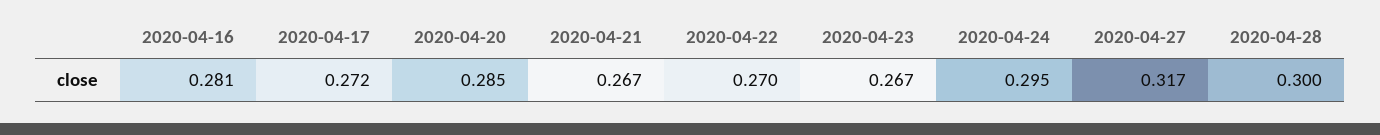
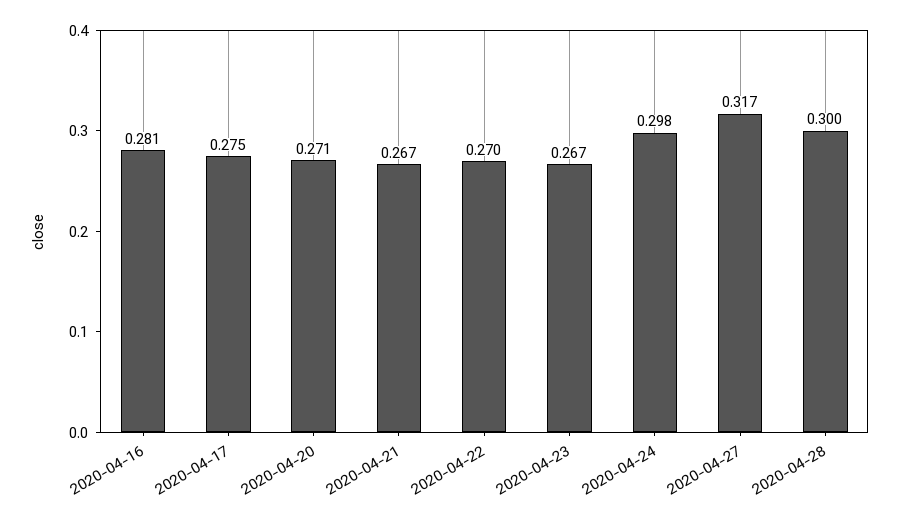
  {
    "2020-04-16": 0.281,
-   "2020-04-17": 0.272,
+   "2020-04-17": 0.275,
-   "2020-04-20": 0.285,
+   "2020-04-20": 0.271,
    "2020-04-21": 0.267,
    "2020-04-22": 0.27,
    "2020-04-23": 0.267,
-   "2020-04-24": 0.295,
+   "2020-04-24": 0.298,
    "2020-04-27": 0.317,
    "2020-04-28": 0.3
  }

